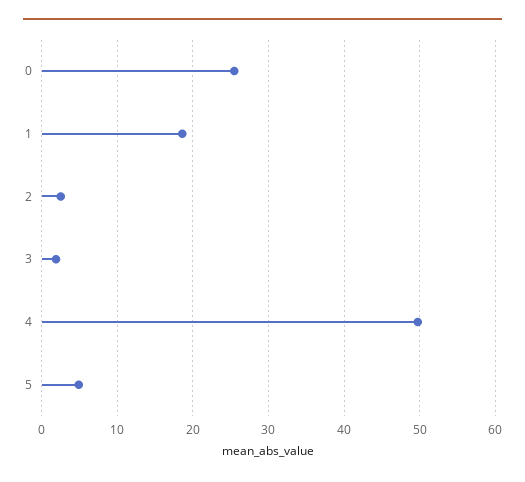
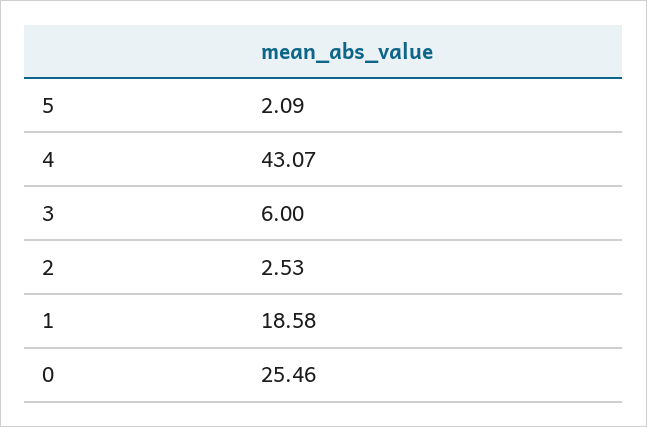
  {
    "0": 25.46,
    "1": 18.58,
    "2": 2.53,
-   "3": 2,
+   "3": 6,
-   "4": 50,
+   "4": 43.07,
-   "5": 5
+   "5": 2.09
  }

